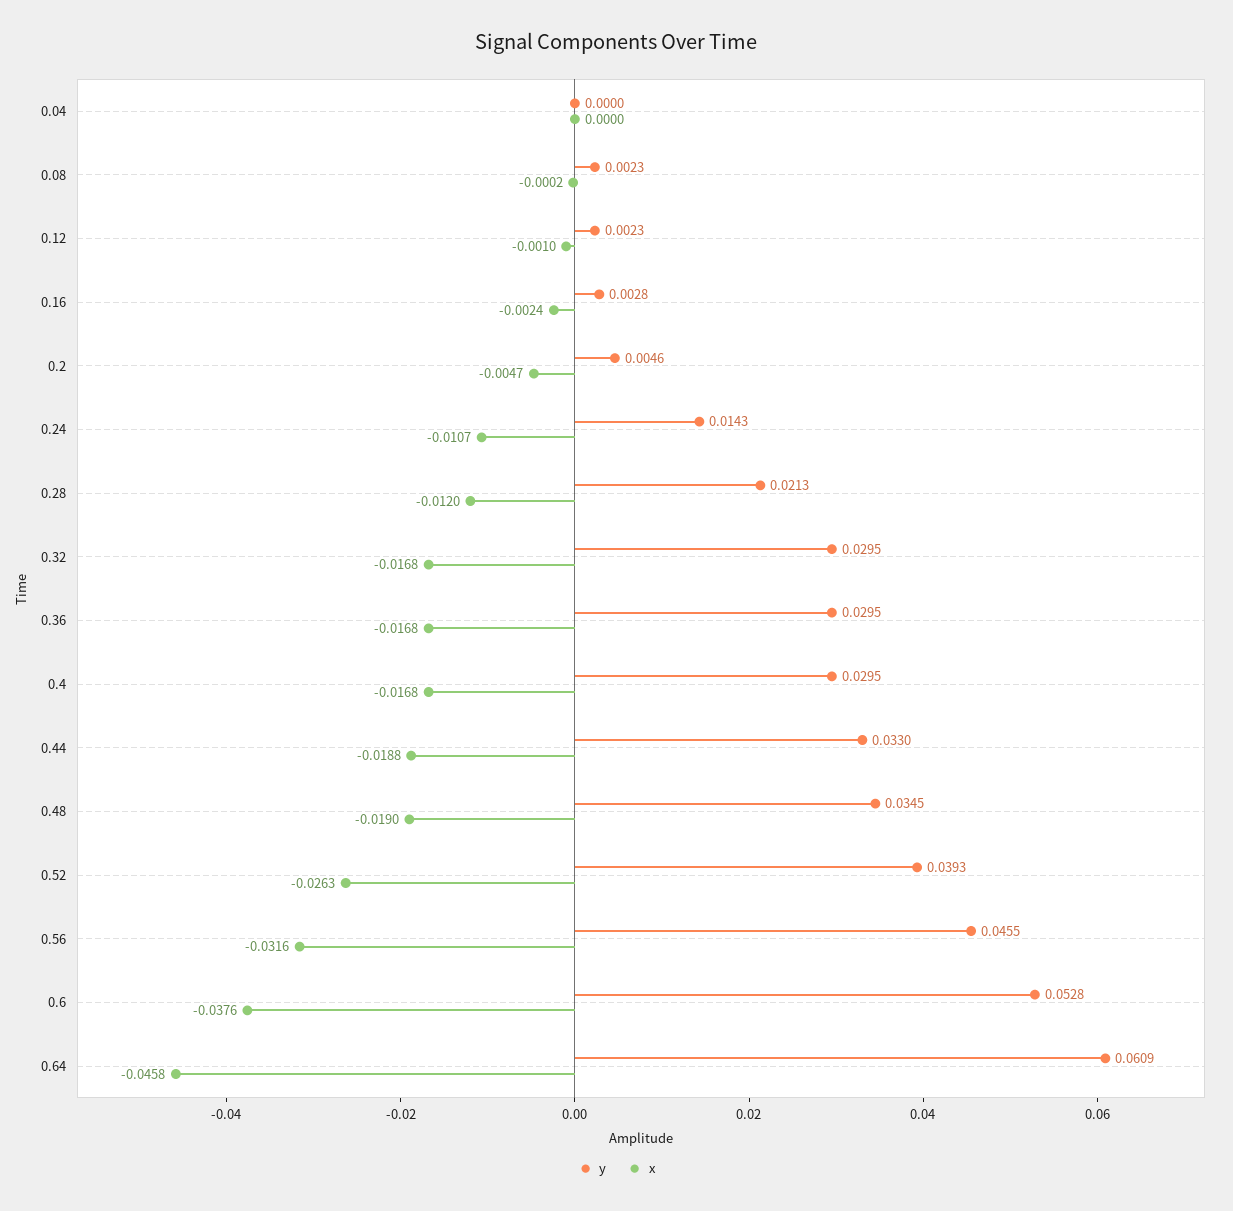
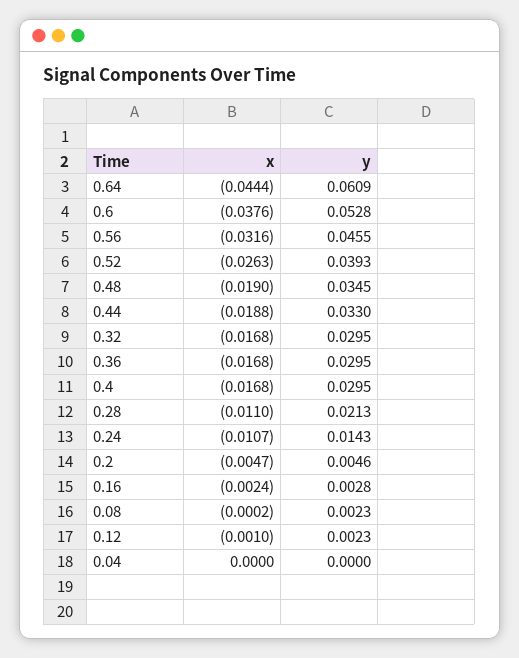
  {
    "y": {
      "0.04": 0,
      "0.08": 0.0023,
      "0.12": 0.0023,
      "0.16": 0.0028,
      "0.2": 0.0046,
      "0.24": 0.0143,
      "0.28": 0.0213,
      "0.32": 0.0295,
      "0.36": 0.0295,
      "0.4": 0.0295,
      "0.44": 0.033,
      "0.48": 0.0345,
      "0.52": 0.0393,
      "0.56": 0.0455,
      "0.6": 0.0528,
      "0.64": 0.0609
    },
    "x": {
      "0.04": 0,
      "0.08": -0.0002,
      "0.12": -0.001,
      "0.16": -0.0024,
      "0.2": -0.0047,
      "0.24": -0.0107,
-     "0.28": -0.012,
+     "0.28": -0.011,
      "0.32": -0.0168,
      "0.36": -0.0168,
      "0.4": -0.0168,
      "0.44": -0.0188,
      "0.48": -0.019,
      "0.52": -0.0263,
      "0.56": -0.0316,
      "0.6": -0.0376,
-     "0.64": -0.0458
+     "0.64": -0.0444
    }
  }

